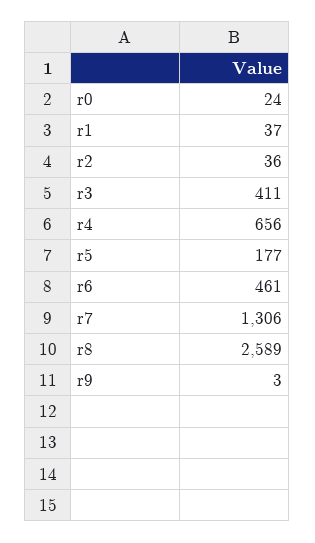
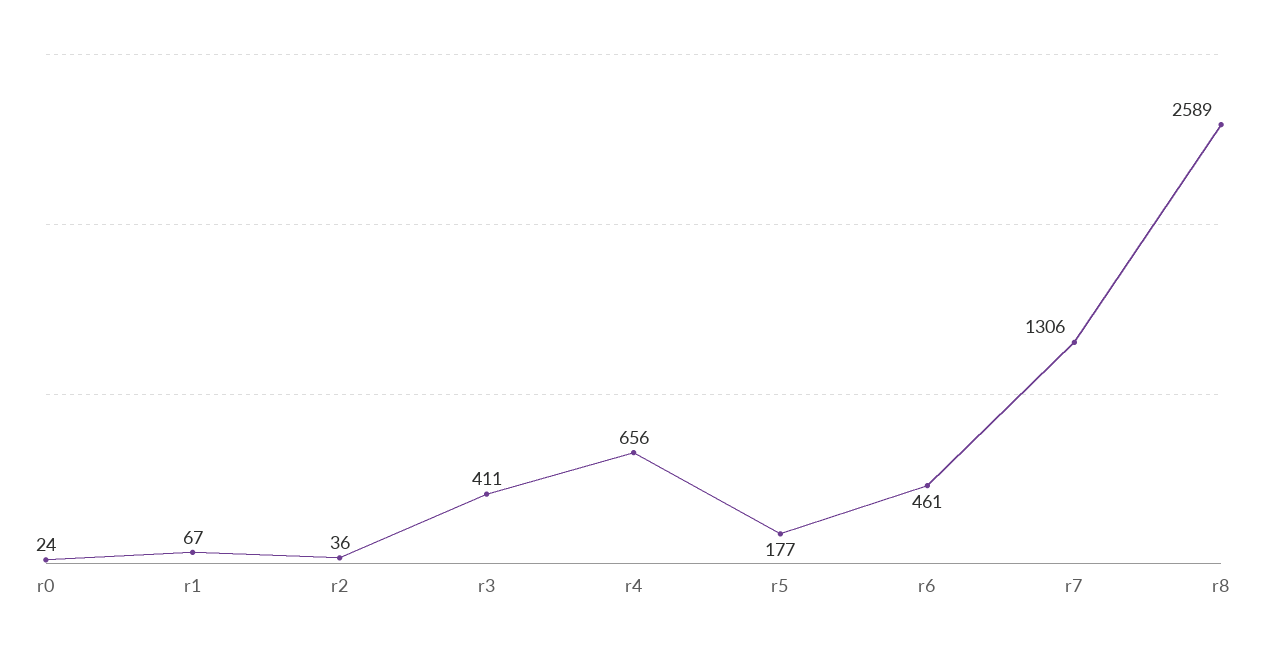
  {
    "r0": 24,
-   "r1": 37,
+   "r1": 67,
    "r2": 36,
    "r3": 411,
    "r4": 656,
    "r5": 177,
    "r6": 461,
    "r7": 1306,
-   "r8": 2589,
+   "r8": 2589
-   "r9": 3
  }

